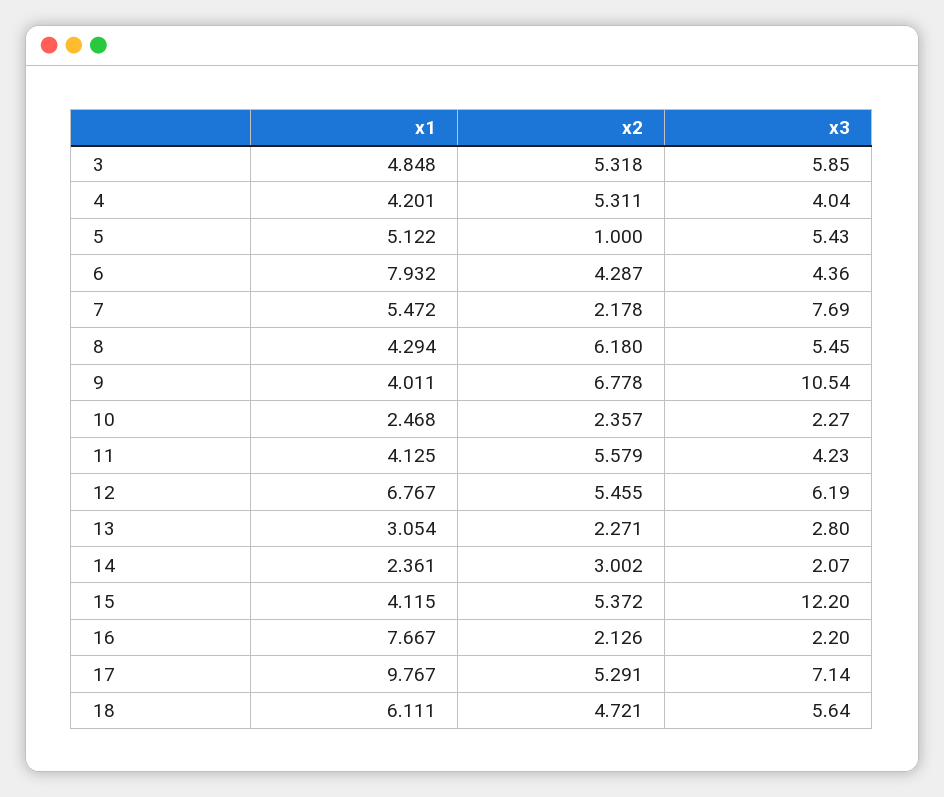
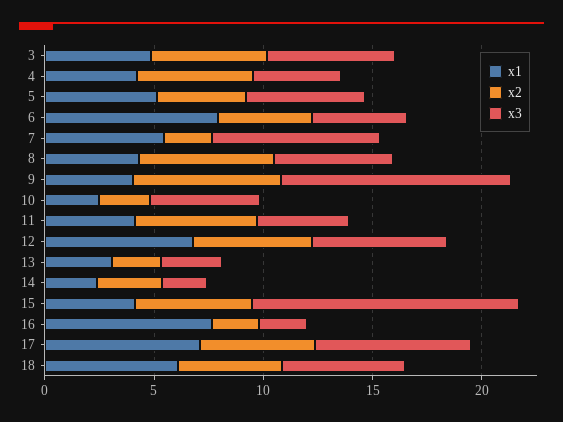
  {
    "x1": {
      "3": 4.848,
      "4": 4.201,
      "5": 5.122,
      "6": 7.932,
      "7": 5.472,
      "8": 4.294,
      "9": 4.011,
      "10": 2.468,
      "11": 4.125,
      "12": 6.767,
      "13": 3.054,
      "14": 2.361,
      "15": 4.115,
      "16": 7.667,
-     "17": 9.767,
+     "17": 7,
      "18": 6.111
    },
    "x2": {
      "3": 5.318,
      "4": 5.311,
-     "5": 1,
+     "5": 4,
      "6": 4.287,
      "7": 2.178,
      "8": 6.18,
      "9": 6.778,
      "10": 2.357,
      "11": 5.579,
      "12": 5.455,
      "13": 2.271,
      "14": 3.002,
      "15": 5.372,
      "16": 2.126,
      "17": 5.291,
      "18": 4.721
    },
    "x3": {
      "3": 5.85,
      "4": 4.04,
      "5": 5.43,
      "6": 4.36,
      "7": 7.69,
      "8": 5.45,
      "9": 10.54,
-     "10": 2.27,
+     "10": 5,
      "11": 4.23,
      "12": 6.19,
      "13": 2.8,
      "14": 2.07,
      "15": 12.2,
      "16": 2.2,
      "17": 7.14,
      "18": 5.64
    }
  }

